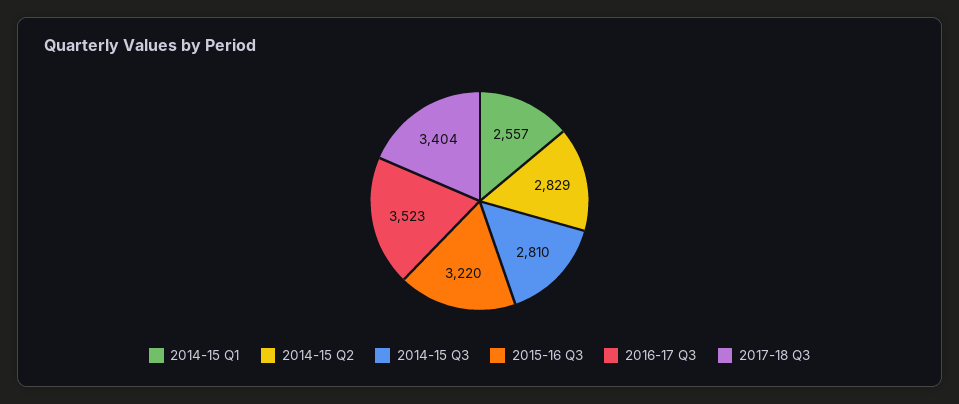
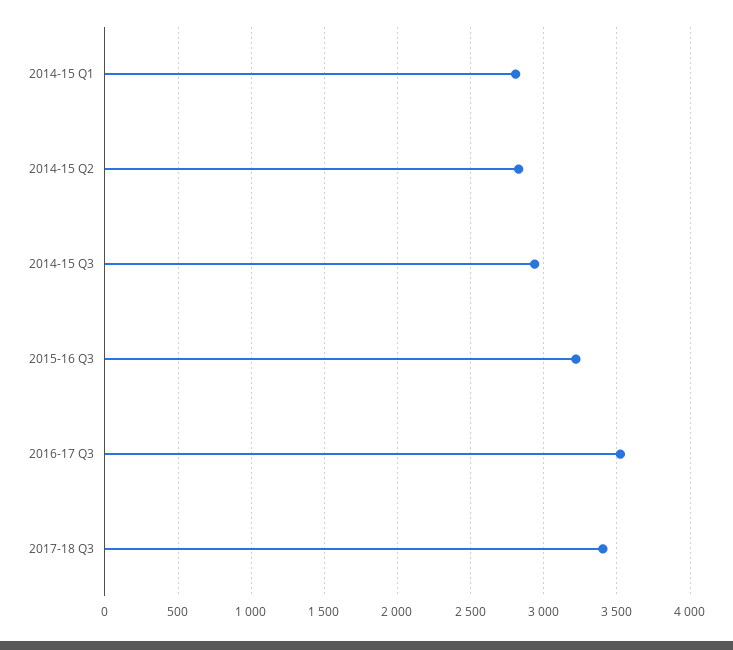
  {
-   "2014-15 Q1": 2557,
+   "2014-15 Q1": 2800,
    "2014-15 Q2": 2829,
-   "2014-15 Q3": 2810,
+   "2014-15 Q3": 2950,
    "2015-16 Q3": 3220,
    "2016-17 Q3": 3523,
    "2017-18 Q3": 3404
  }

